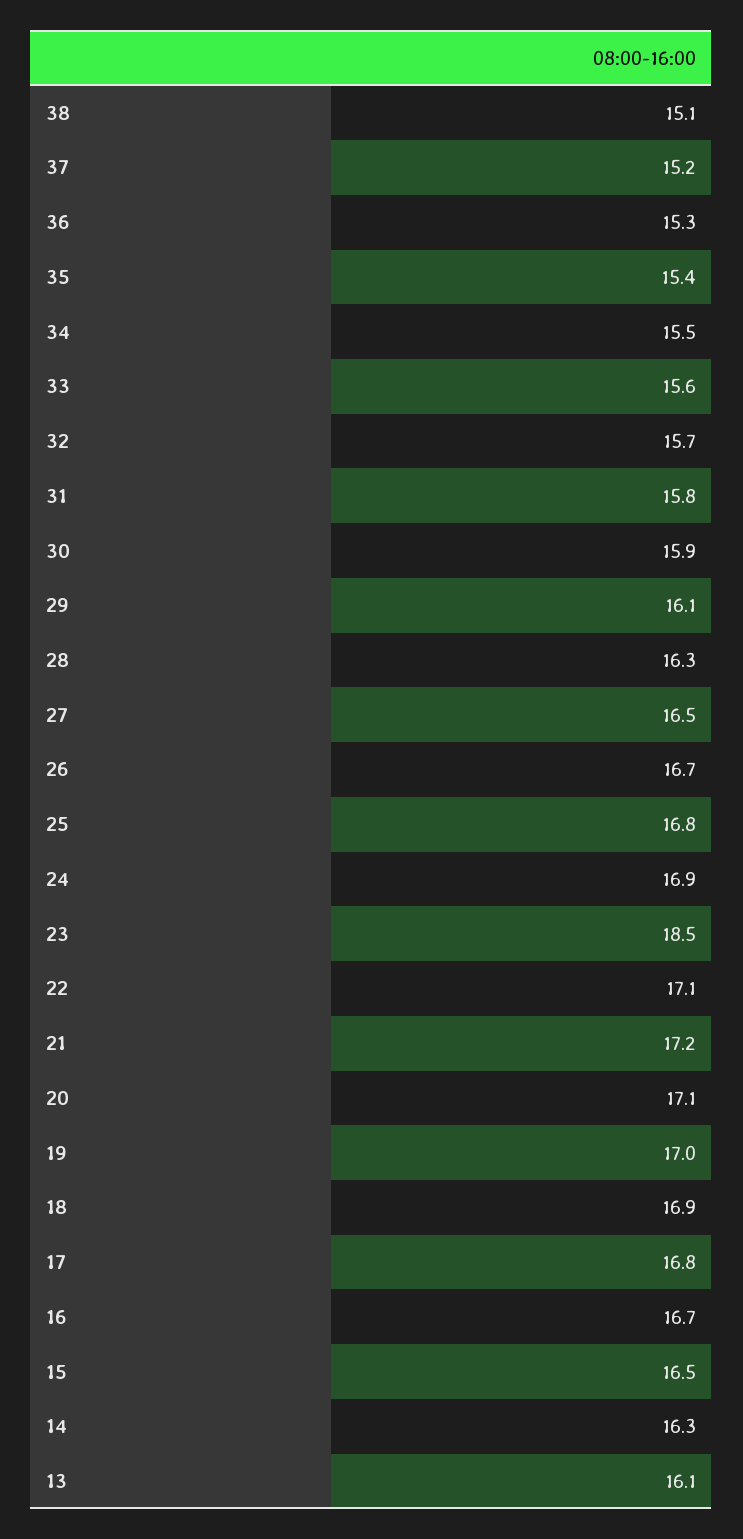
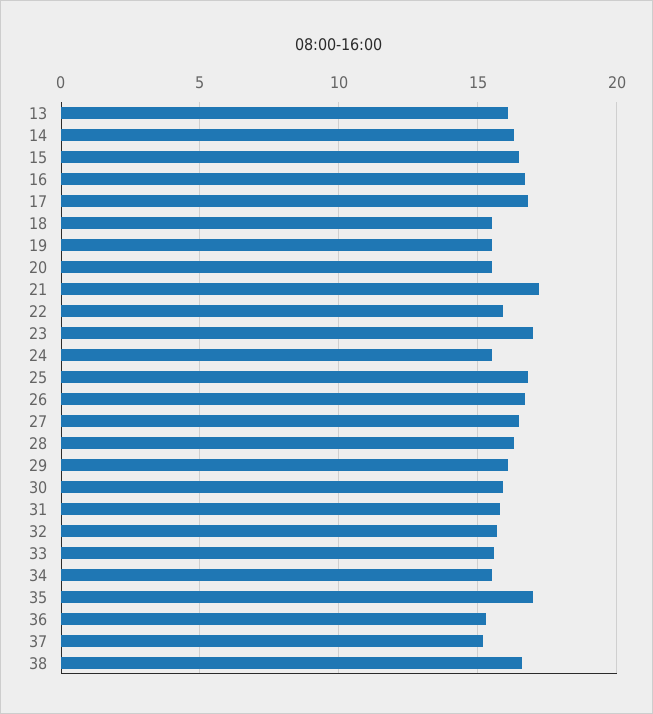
  {
-   "38": 15.1,
+   "38": 16.5,
    "37": 15.2,
    "36": 15.3,
-   "35": 15.4,
+   "35": 17,
    "34": 15.5,
    "33": 15.6,
    "32": 15.7,
    "31": 15.8,
    "30": 15.9,
    "29": 16.1,
    "28": 16.3,
    "27": 16.5,
    "26": 16.7,
    "25": 16.8,
-   "24": 16.9,
+   "24": 15.5,
-   "23": 18.5,
+   "23": 17,
-   "22": 17.1,
+   "22": 16,
    "21": 17.2,
-   "20": 17.1,
+   "20": 15.5,
-   "19": 17,
+   "19": 15.5,
-   "18": 16.9,
+   "18": 15.5,
    "17": 16.8,
    "16": 16.7,
    "15": 16.5,
    "14": 16.3,
    "13": 16.1
  }

